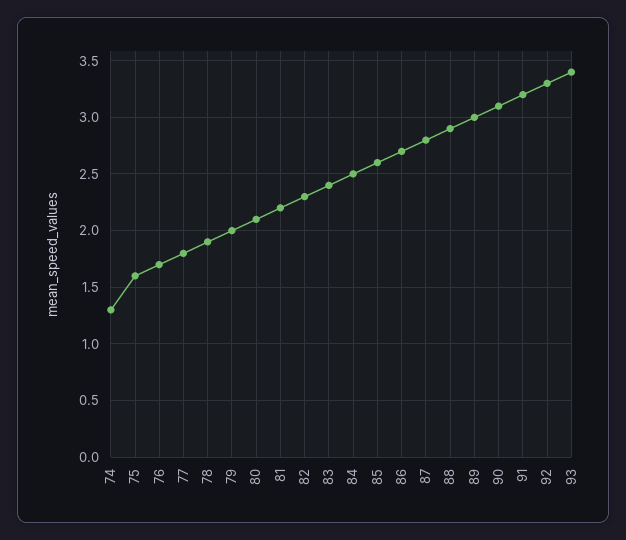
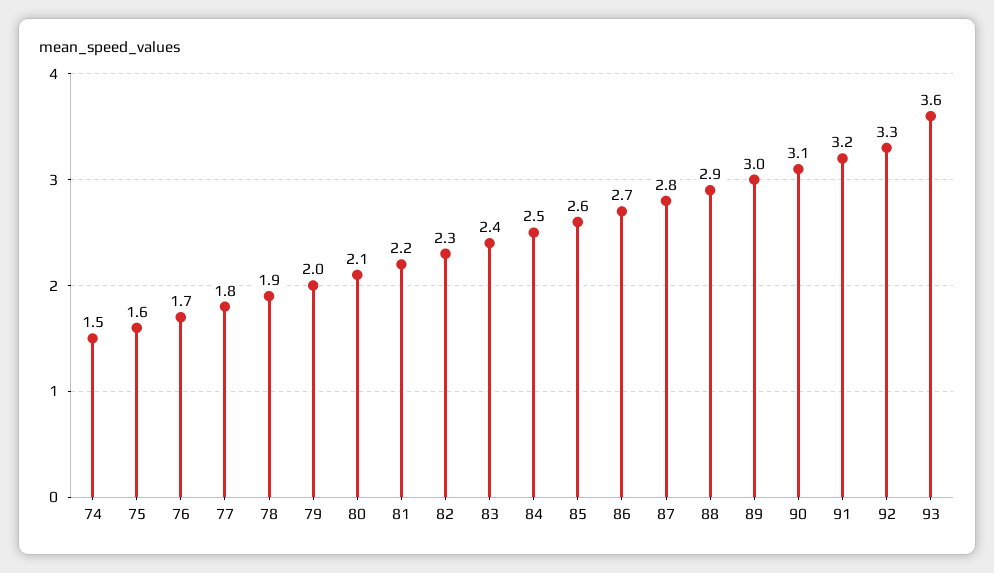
  {
-   "74": 1.3,
+   "74": 1.5,
    "75": 1.6,
    "76": 1.7,
    "77": 1.8,
    "78": 1.9,
    "79": 2,
    "80": 2.1,
    "81": 2.2,
    "82": 2.3,
    "83": 2.4,
    "84": 2.5,
    "85": 2.6,
    "86": 2.7,
    "87": 2.8,
    "88": 2.9,
    "89": 3,
    "90": 3.1,
    "91": 3.2,
    "92": 3.3,
-   "93": 3.4
+   "93": 3.6
  }

